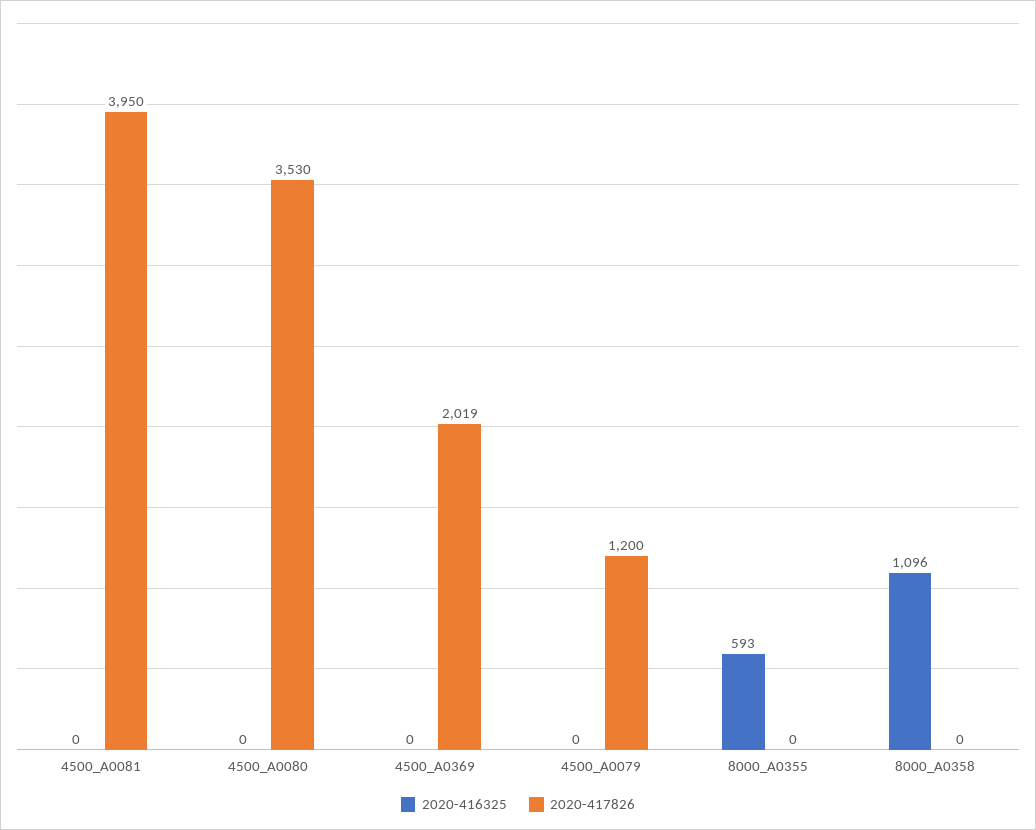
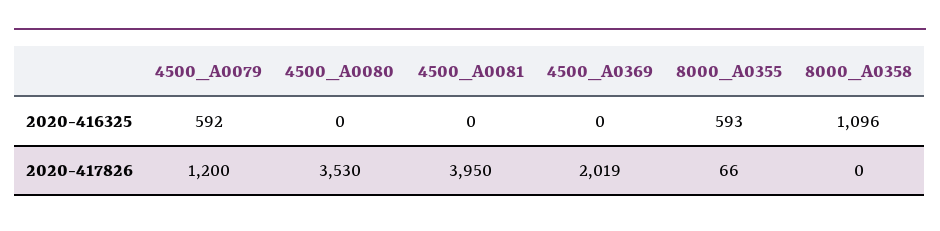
  {
    "2020-416325": {
      "4500_A0081": 0,
      "4500_A0080": 0,
      "4500_A0369": 0,
-     "4500_A0079": 0,
+     "4500_A0079": 592,
      "8000_A0355": 593,
      "8000_A0358": 1096
    },
    "2020-417826": {
      "4500_A0081": 3950,
      "4500_A0080": 3530,
      "4500_A0369": 2019,
      "4500_A0079": 1200,
-     "8000_A0355": 0,
+     "8000_A0355": 66,
      "8000_A0358": 0
    }
  }

